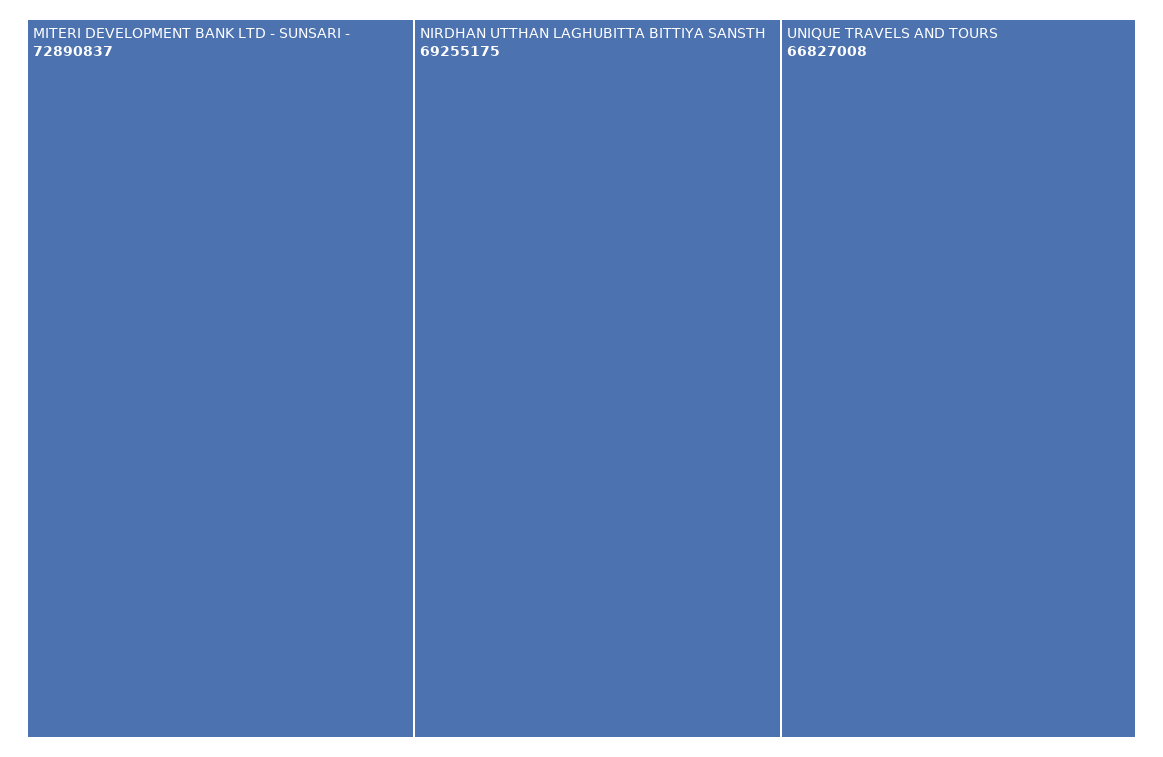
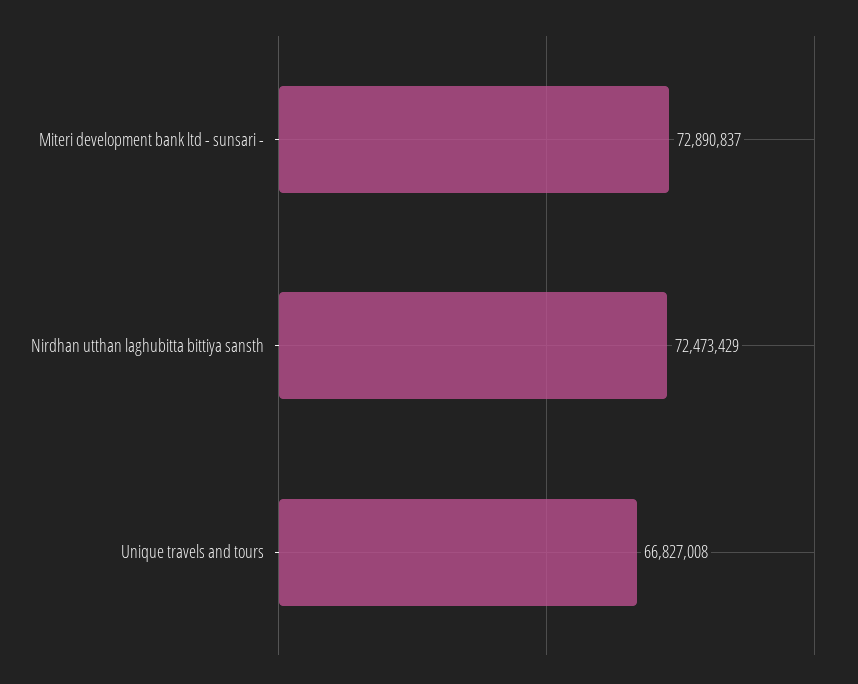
  {
    "MITERI DEVELOPMENT BANK LTD - SUNSARI -": 72890837,
-   "NIRDHAN UTTHAN LAGHUBITTA BITTIYA SANSTH": 69255175,
+   "NIRDHAN UTTHAN LAGHUBITTA BITTIYA SANSTH": 72473429,
    "UNIQUE TRAVELS AND TOURS": 66827008
  }

